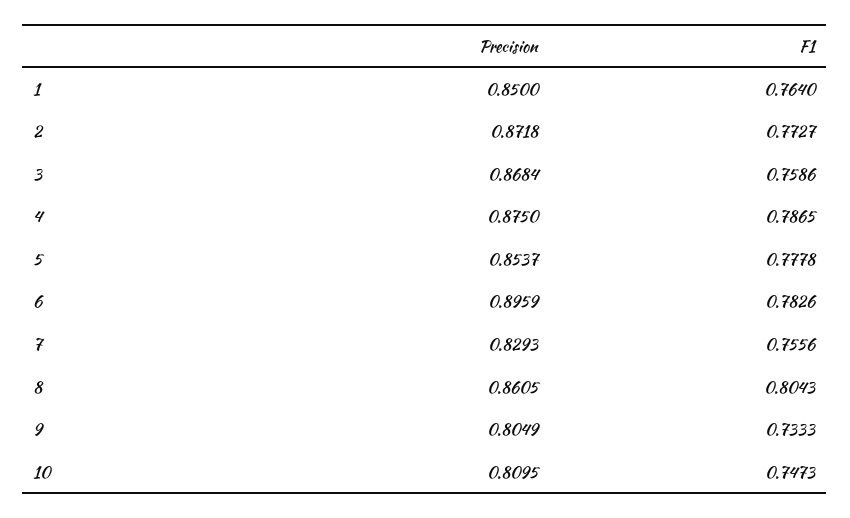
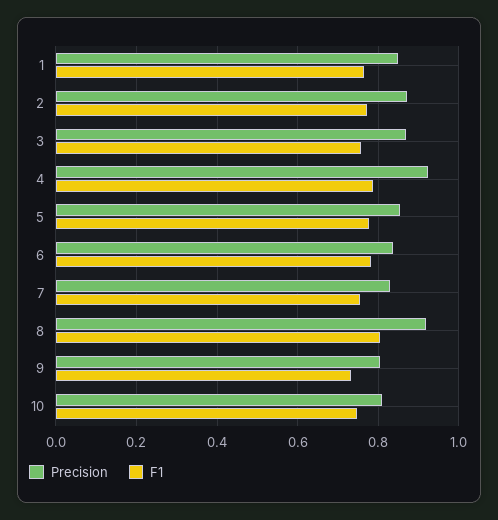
  {
    "Precision": {
      "1": 0.85,
      "2": 0.8718,
      "3": 0.8684,
-     "4": 0.875,
+     "4": 0.92,
      "5": 0.8537,
-     "6": 0.8959,
+     "6": 0.84,
      "7": 0.8293,
-     "8": 0.8605,
+     "8": 0.92,
      "9": 0.8049,
      "10": 0.8095
    },
    "F1": {
      "1": 0.764,
      "2": 0.7727,
      "3": 0.7586,
      "4": 0.7865,
      "5": 0.7778,
      "6": 0.7826,
      "7": 0.7556,
      "8": 0.8043,
      "9": 0.7333,
      "10": 0.7473
    }
  }

